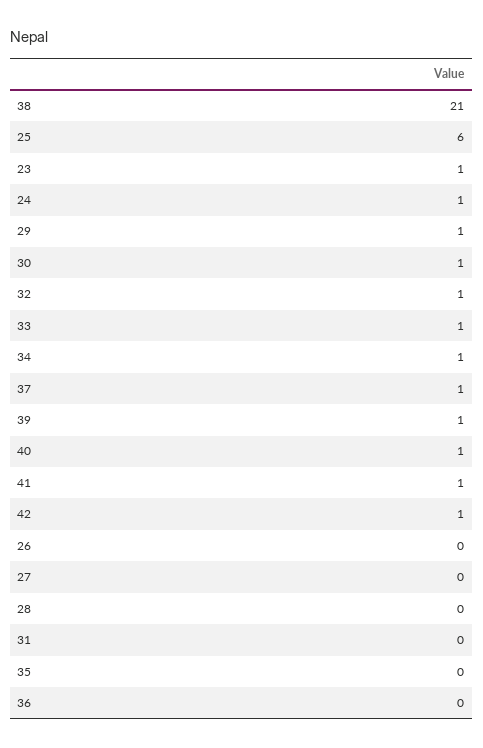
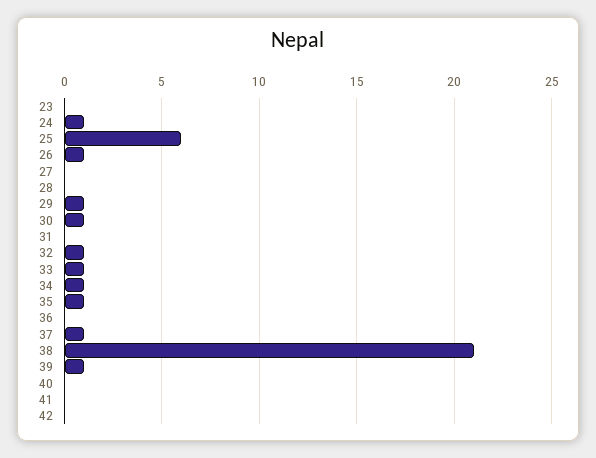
  {
    "38": 21,
    "25": 6,
-   "23": 1,
+   "23": 0,
    "24": 1,
    "29": 1,
    "30": 1,
    "32": 1,
    "33": 1,
    "34": 1,
    "37": 1,
    "39": 1,
-   "40": 1,
+   "40": 0,
-   "41": 1,
+   "41": 0,
-   "42": 1,
+   "42": 0,
-   "26": 0,
+   "26": 1,
    "27": 0,
    "28": 0,
    "31": 0,
-   "35": 0,
+   "35": 1,
    "36": 0
  }

